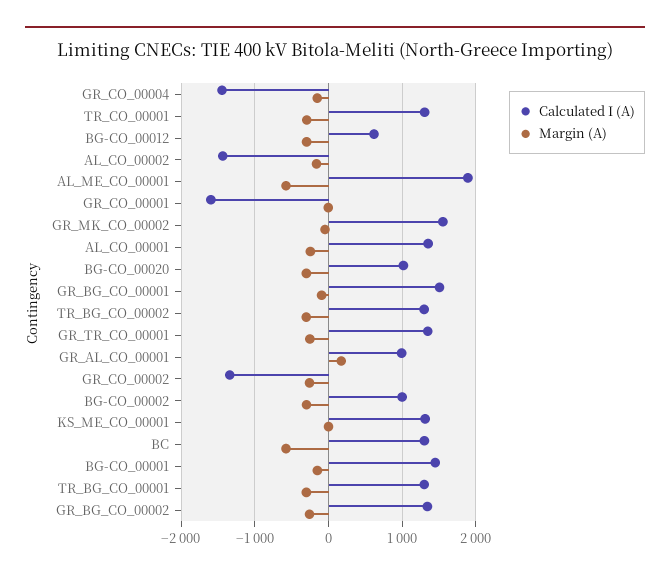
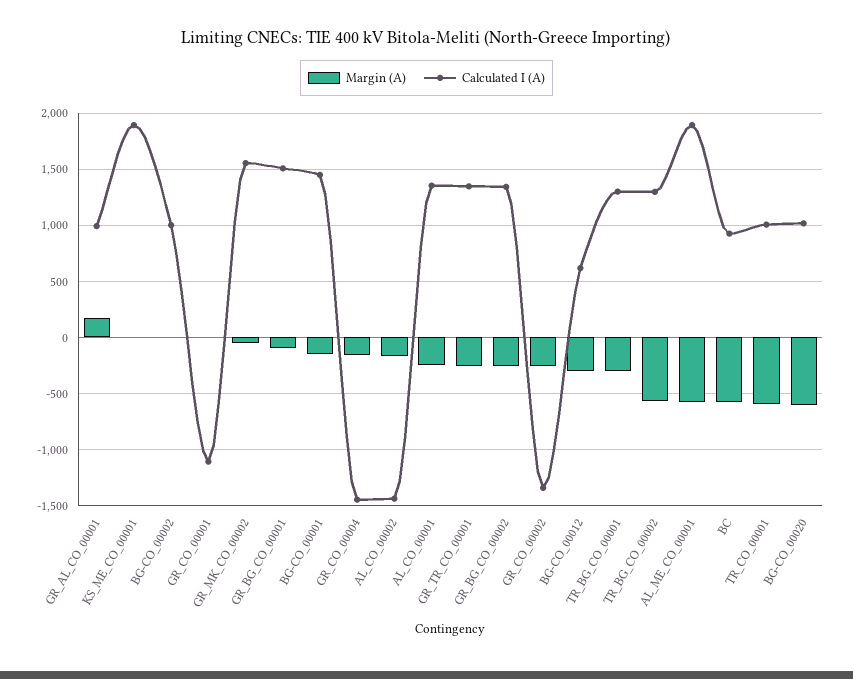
  {
    "Calculated I (A)": {
      "GR_CO_00004": -1400,
-     "TR_CO_00001": 1300,
+     "TR_CO_00001": 1000,
      "BG-CO_00012": 600,
      "AL_CO_00002": -1400,
      "AL_ME_CO_00001": 1900,
-     "GR_CO_00001": -1600,
+     "GR_CO_00001": -1100,
      "GR_MK_CO_00002": 1600,
      "AL_CO_00001": 1400,
      "BG-CO_00020": 1000,
      "GR_BG_CO_00001": 1500,
      "TR_BG_CO_00002": 1300,
      "GR_TR_CO_00001": 1300,
      "GR_AL_CO_00001": 1000,
      "GR_CO_00002": -1300,
      "BG-CO_00002": 1000,
-     "KS_ME_CO_00001": 1300,
+     "KS_ME_CO_00001": 1900,
-     "BC": 1300,
+     "BC": 900,
      "BG-CO_00001": 1400,
      "TR_BG_CO_00001": 1300,
      "GR_BG_CO_00002": 1300
    },
    "Margin (A)": {
      "GR_CO_00004": -200,
-     "TR_CO_00001": -300,
+     "TR_CO_00001": -600,
      "BG-CO_00012": -300,
      "AL_CO_00002": -200,
      "AL_ME_CO_00001": -600,
      "GR_CO_00001": 0,
      "GR_MK_CO_00002": 0,
      "AL_CO_00001": -200,
-     "BG-CO_00020": -300,
+     "BG-CO_00020": -600,
      "GR_BG_CO_00001": -100,
-     "TR_BG_CO_00002": -300,
+     "TR_BG_CO_00002": -600,
      "GR_TR_CO_00001": -300,
      "GR_AL_CO_00001": 200,
      "GR_CO_00002": -300,
-     "BG-CO_00002": -300,
+     "BG-CO_00002": 0,
      "KS_ME_CO_00001": 0,
      "BC": -600,
      "BG-CO_00001": -200,
      "TR_BG_CO_00001": -300,
      "GR_BG_CO_00002": -300
    }
  }

